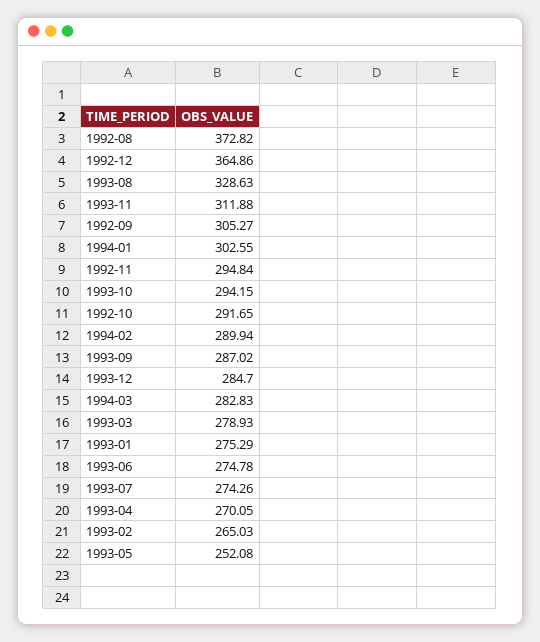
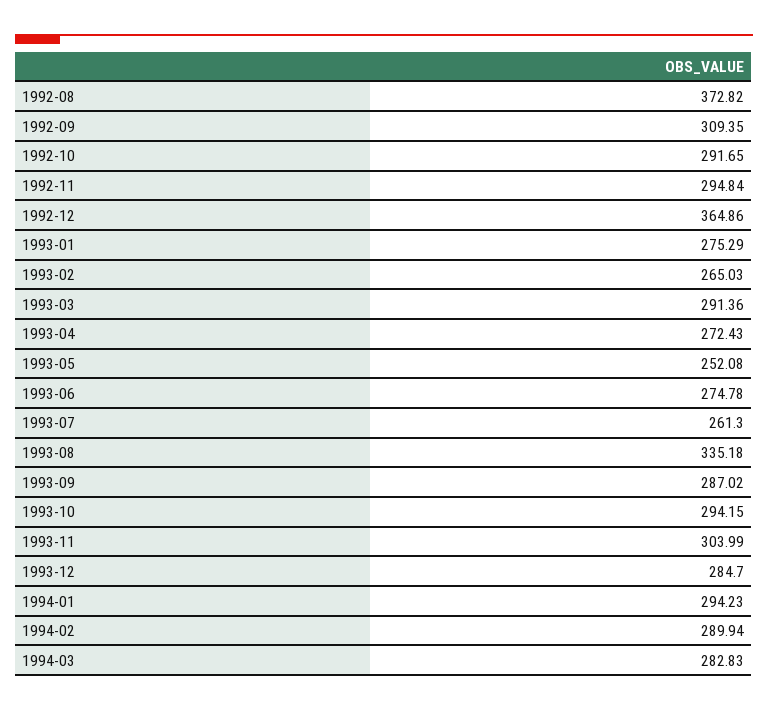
  {
    "1992-08": 372.82,
    "1992-12": 364.86,
-   "1993-08": 328.63,
+   "1993-08": 335.18,
-   "1993-11": 311.88,
+   "1993-11": 303.99,
-   "1992-09": 305.27,
+   "1992-09": 309.35,
-   "1994-01": 302.55,
+   "1994-01": 294.23,
    "1992-11": 294.84,
    "1993-10": 294.15,
    "1992-10": 291.65,
    "1994-02": 289.94,
    "1993-09": 287.02,
    "1993-12": 284.7,
    "1994-03": 282.83,
-   "1993-03": 278.93,
+   "1993-03": 291.36,
    "1993-01": 275.29,
    "1993-06": 274.78,
-   "1993-07": 274.26,
+   "1993-07": 261.3,
-   "1993-04": 270.05,
+   "1993-04": 272.43,
    "1993-02": 265.03,
    "1993-05": 252.08
  }

